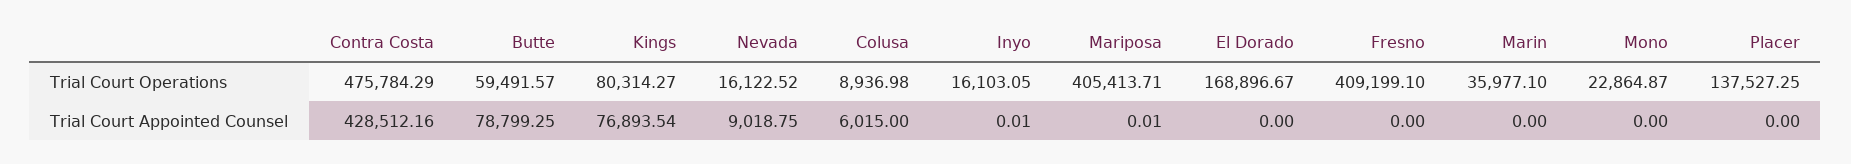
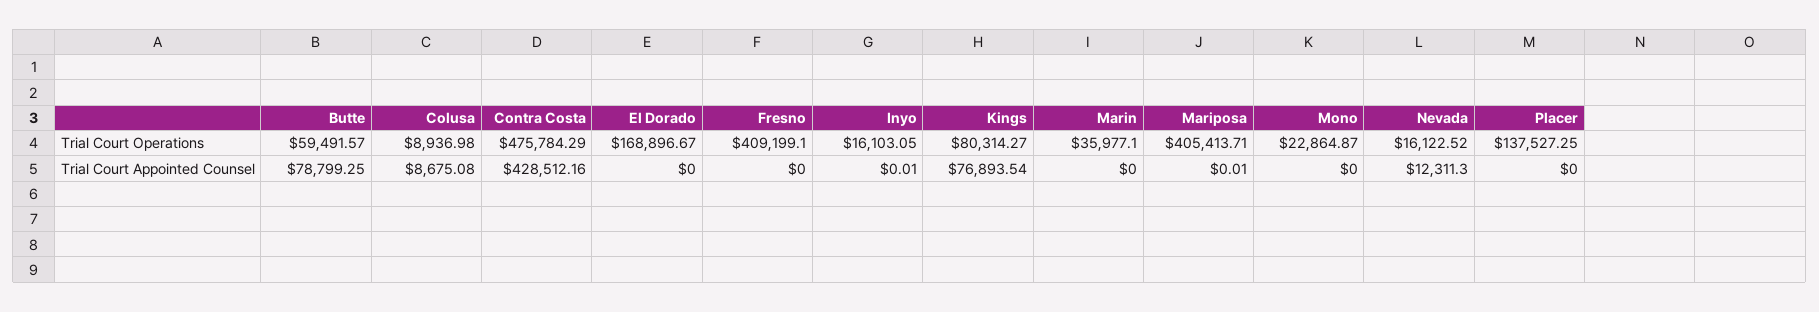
  {
    "Contra Costa": {
      "Trial Court Operations": 475784.29,
      "Trial Court Appointed Counsel": 428512.16
    },
    "Butte": {
      "Trial Court Operations": 59491.57,
      "Trial Court Appointed Counsel": 78799.25
    },
    "Kings": {
      "Trial Court Operations": 80314.27,
      "Trial Court Appointed Counsel": 76893.54
    },
    "Nevada": {
      "Trial Court Operations": 16122.52,
-     "Trial Court Appointed Counsel": 9018.75
+     "Trial Court Appointed Counsel": 12311.3
    },
    "Colusa": {
      "Trial Court Operations": 8936.98,
-     "Trial Court Appointed Counsel": 6015
+     "Trial Court Appointed Counsel": 8675.08
    },
    "Inyo": {
      "Trial Court Operations": 16103.05,
      "Trial Court Appointed Counsel": 0.01
    },
    "Mariposa": {
      "Trial Court Operations": 405413.71,
      "Trial Court Appointed Counsel": 0.01
    },
    "El Dorado": {
      "Trial Court Operations": 168896.67,
      "Trial Court Appointed Counsel": 0
    },
    "Fresno": {
      "Trial Court Operations": 409199.1,
      "Trial Court Appointed Counsel": 0
    },
    "Marin": {
      "Trial Court Operations": 35977.1,
      "Trial Court Appointed Counsel": 0
    },
    "Mono": {
      "Trial Court Operations": 22864.87,
      "Trial Court Appointed Counsel": 0
    },
    "Placer": {
      "Trial Court Operations": 137527.25,
      "Trial Court Appointed Counsel": 0
    }
  }

